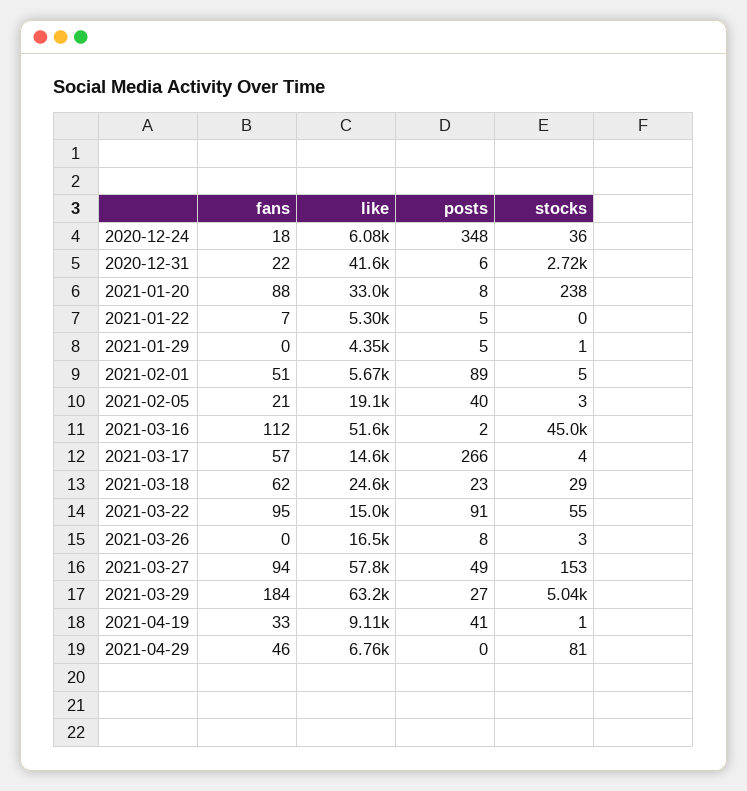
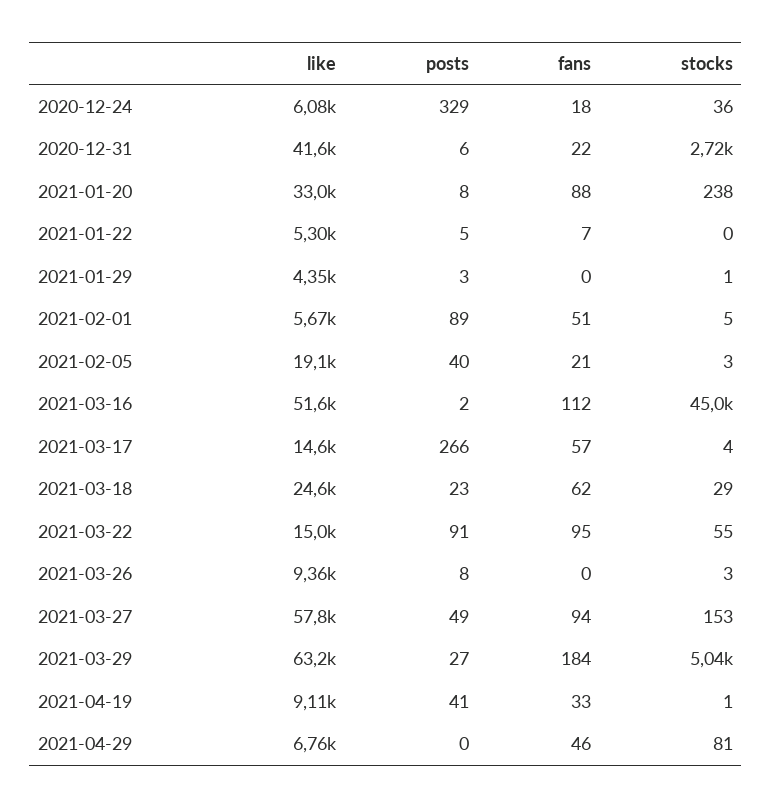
  {
    "fans": {
      "2020-12-24": 18,
      "2020-12-31": 22,
      "2021-01-20": 88,
      "2021-01-22": 7,
      "2021-01-29": 0,
      "2021-02-01": 51,
      "2021-02-05": 21,
      "2021-03-16": 112,
      "2021-03-17": 57,
      "2021-03-18": 62,
      "2021-03-22": 95,
      "2021-03-26": 0,
      "2021-03-27": 94,
      "2021-03-29": 184,
      "2021-04-19": 33,
      "2021-04-29": 46
    },
    "like": {
      "2020-12-24": 6080,
      "2020-12-31": 41600,
      "2021-01-20": 33000,
      "2021-01-22": 5300,
      "2021-01-29": 4350,
      "2021-02-01": 5670,
      "2021-02-05": 19100,
      "2021-03-16": 51600,
      "2021-03-17": 14600,
      "2021-03-18": 24600,
      "2021-03-22": 15000,
-     "2021-03-26": 16500,
+     "2021-03-26": 9360,
      "2021-03-27": 57800,
      "2021-03-29": 63200,
      "2021-04-19": 9110,
      "2021-04-29": 6760
    },
    "posts": {
-     "2020-12-24": 348,
+     "2020-12-24": 329,
      "2020-12-31": 6,
      "2021-01-20": 8,
      "2021-01-22": 5,
-     "2021-01-29": 5,
+     "2021-01-29": 3,
      "2021-02-01": 89,
      "2021-02-05": 40,
      "2021-03-16": 2,
      "2021-03-17": 266,
      "2021-03-18": 23,
      "2021-03-22": 91,
      "2021-03-26": 8,
      "2021-03-27": 49,
      "2021-03-29": 27,
      "2021-04-19": 41,
      "2021-04-29": 0
    },
    "stocks": {
      "2020-12-24": 36,
      "2020-12-31": 2720,
      "2021-01-20": 238,
      "2021-01-22": 0,
      "2021-01-29": 1,
      "2021-02-01": 5,
      "2021-02-05": 3,
      "2021-03-16": 45000,
      "2021-03-17": 4,
      "2021-03-18": 29,
      "2021-03-22": 55,
      "2021-03-26": 3,
      "2021-03-27": 153,
      "2021-03-29": 5040,
      "2021-04-19": 1,
      "2021-04-29": 81
    }
  }

